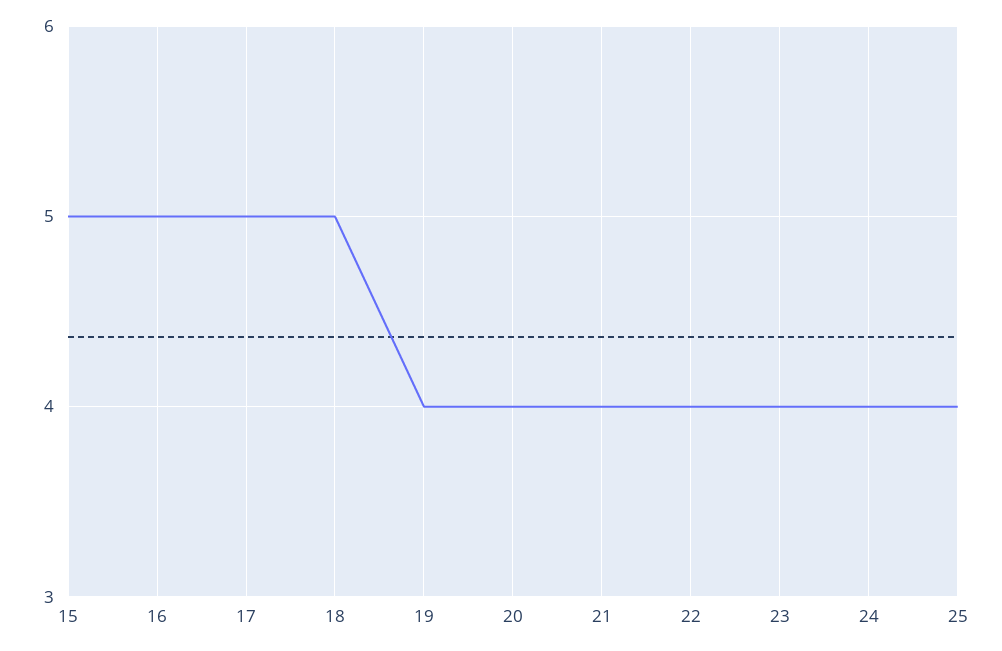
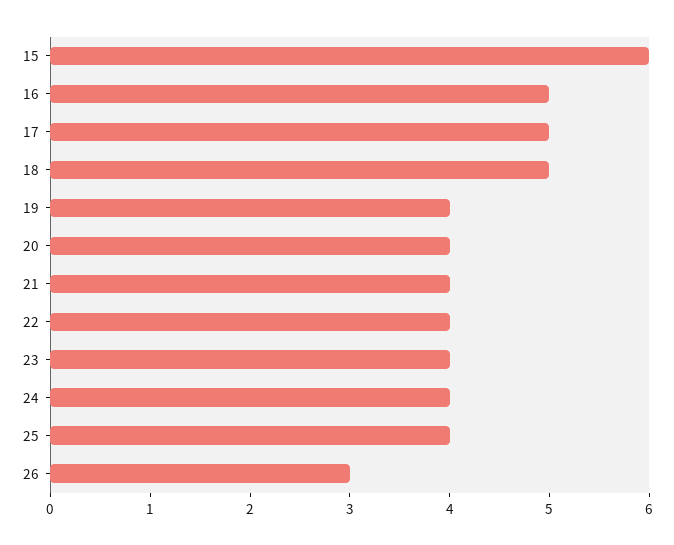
  {
-   "15": 5,
+   "15": 6,
    "16": 5,
    "17": 5,
    "18": 5,
    "19": 4,
    "20": 4,
    "21": 4,
    "22": 4,
    "23": 4,
    "24": 4,
-   "25": 4
+   "25": 4,
+   "26": 3
  }

